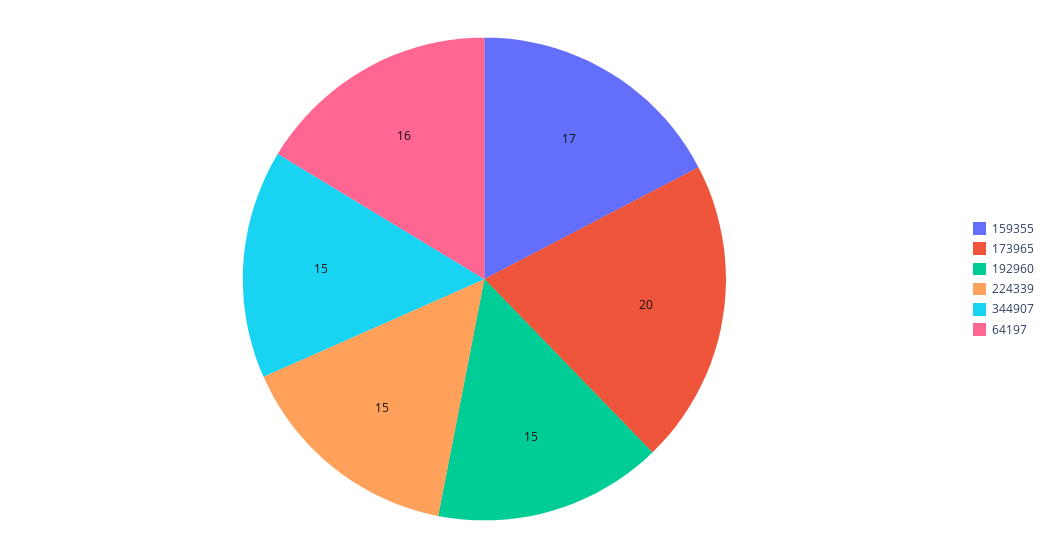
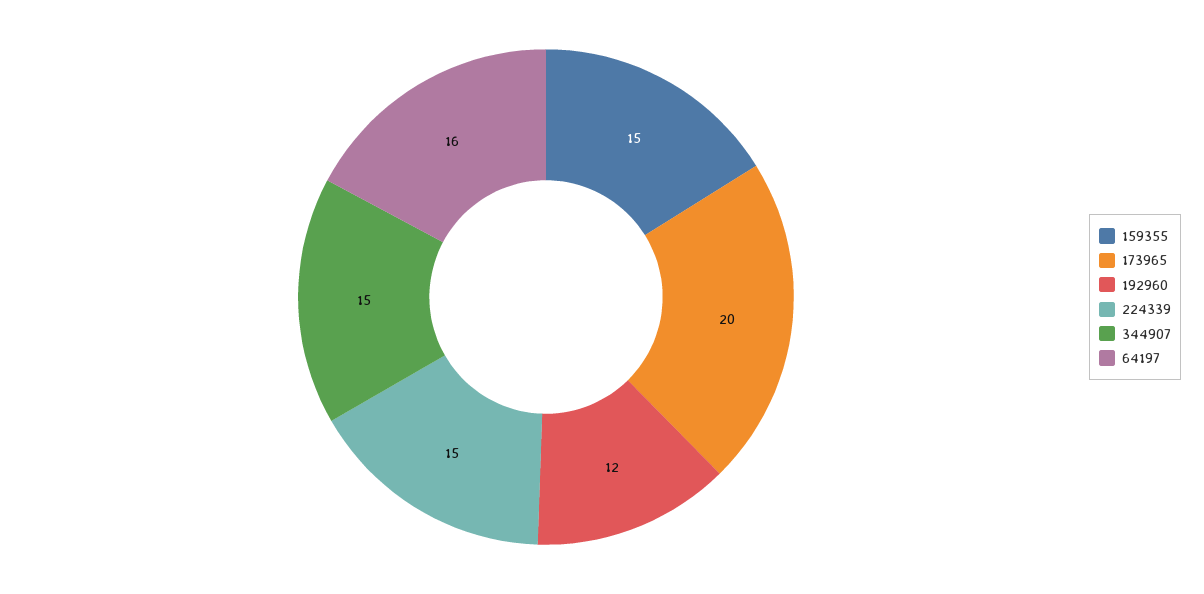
  {
-   "159355": 17,
+   "159355": 15,
    "173965": 20,
-   "192960": 15,
+   "192960": 12,
    "224339": 15,
    "344907": 15,
    "64197": 16
  }

